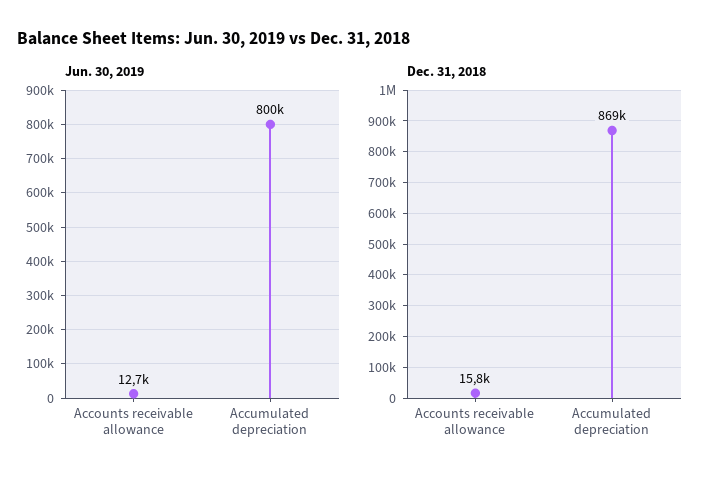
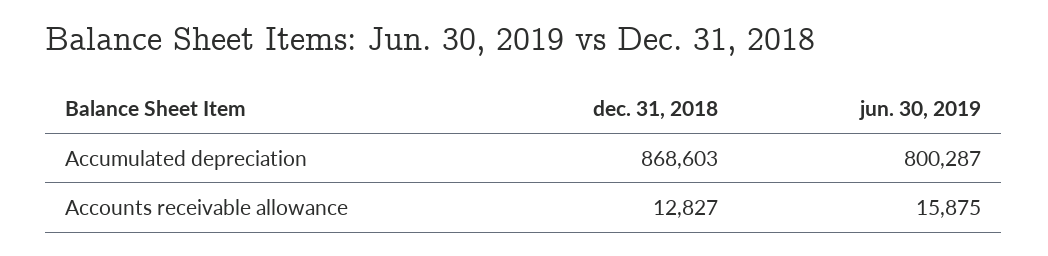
  {
    "Jun. 30, 2019": {
-     "Accounts receivable allowance": 12700,
+     "Accounts receivable allowance": 15875,
      "Accumulated depreciation": 800287
    },
    "Dec. 31, 2018": {
-     "Accounts receivable allowance": 15800,
+     "Accounts receivable allowance": 12827,
      "Accumulated depreciation": 868603
    }
  }

